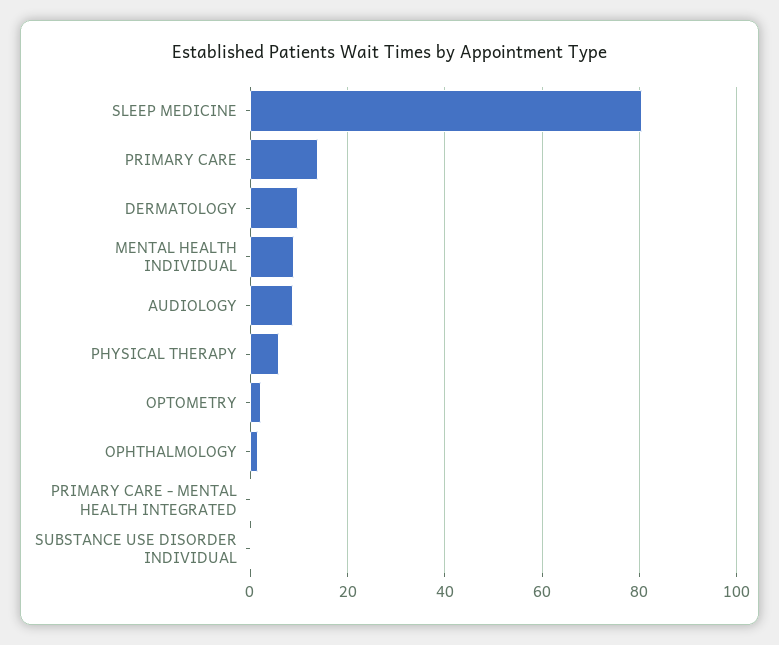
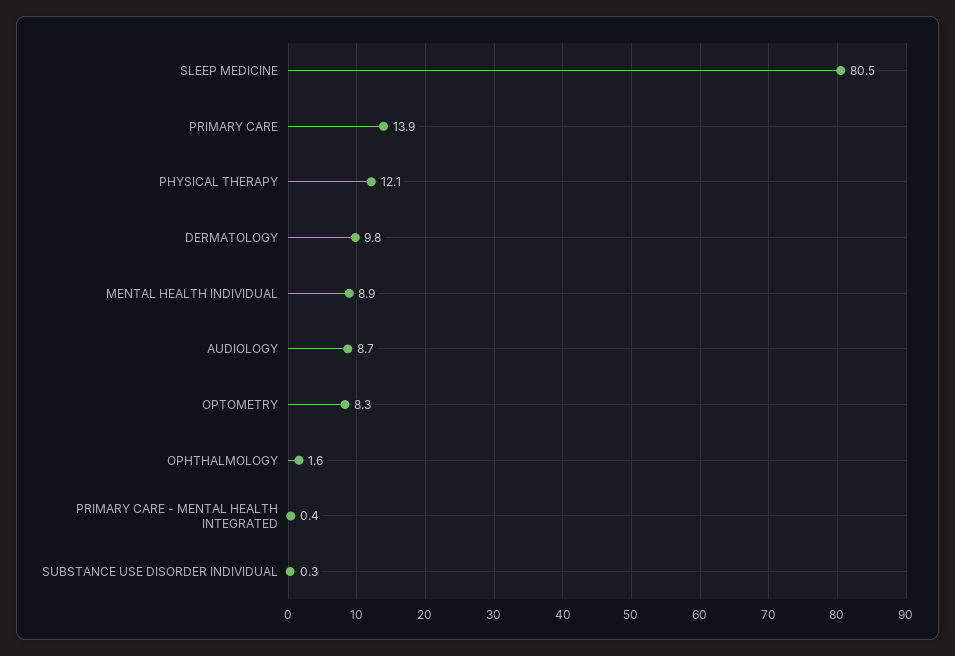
  {
    "SLEEP MEDICINE": 80.5,
    "PRIMARY CARE": 13.9,
    "DERMATOLOGY": 9.8,
    "MENTAL HEALTH INDIVIDUAL": 8.9,
    "AUDIOLOGY": 8.7,
-   "PHYSICAL THERAPY": 6,
+   "PHYSICAL THERAPY": 12.1,
-   "OPTOMETRY": 2,
+   "OPTOMETRY": 8.3,
    "OPHTHALMOLOGY": 1.6,
    "PRIMARY CARE - MENTAL HEALTH INTEGRATED": 0.4,
    "SUBSTANCE USE DISORDER INDIVIDUAL": 0.3
  }

